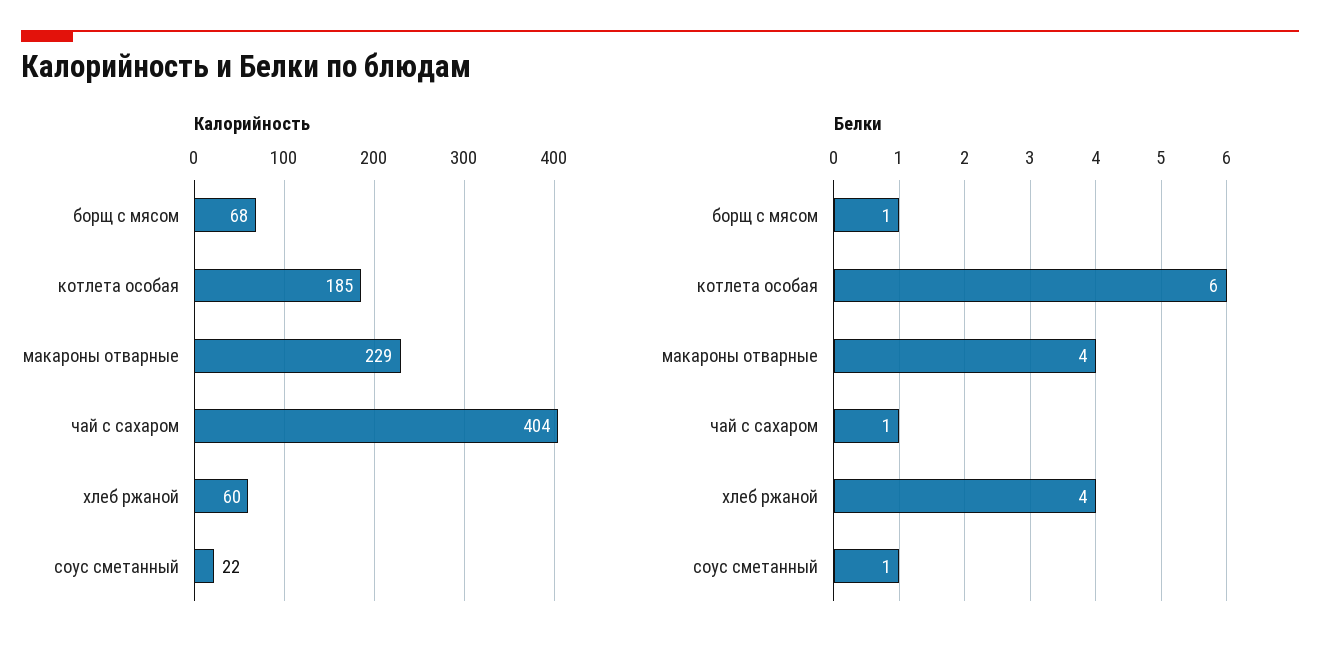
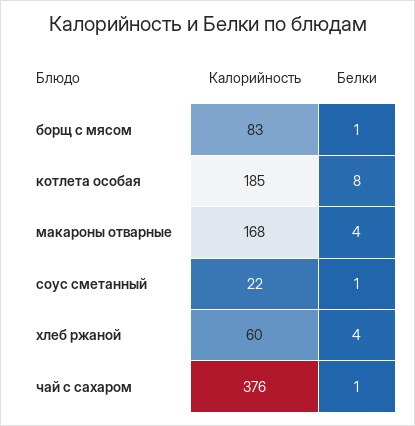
  {
    "Калорийность": {
-     "борщ с мясом": 68,
+     "борщ с мясом": 83,
      "котлета особая": 185,
-     "макароны отварные": 229,
+     "макароны отварные": 168,
-     "чай с сахаром": 404,
+     "чай с сахаром": 376,
      "хлеб ржаной": 60,
      "соус сметанный": 22
    },
    "Белки": {
      "борщ с мясом": 1,
-     "котлета особая": 6,
+     "котлета особая": 8,
      "макароны отварные": 4,
      "чай с сахаром": 1,
      "хлеб ржаной": 4,
      "соус сметанный": 1
    }
  }

